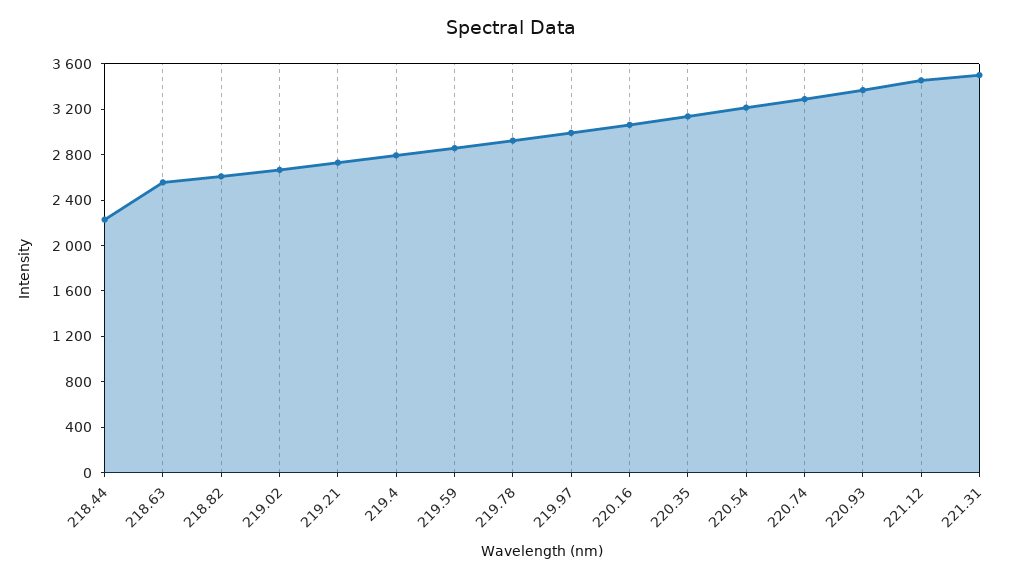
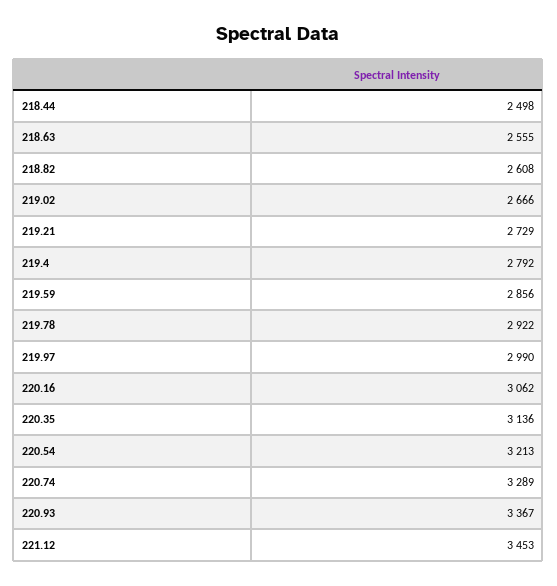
  {
-   "218.44": 2200,
+   "218.44": 2498,
    "218.63": 2555,
    "218.82": 2608,
    "219.02": 2666,
    "219.21": 2729,
    "219.4": 2792,
    "219.59": 2856,
    "219.78": 2922,
    "219.97": 2990,
    "220.16": 3062,
    "220.35": 3136,
    "220.54": 3213,
    "220.74": 3289,
    "220.93": 3367,
-   "221.12": 3453,
+   "221.12": 3453
-   "221.31": 3500
  }

